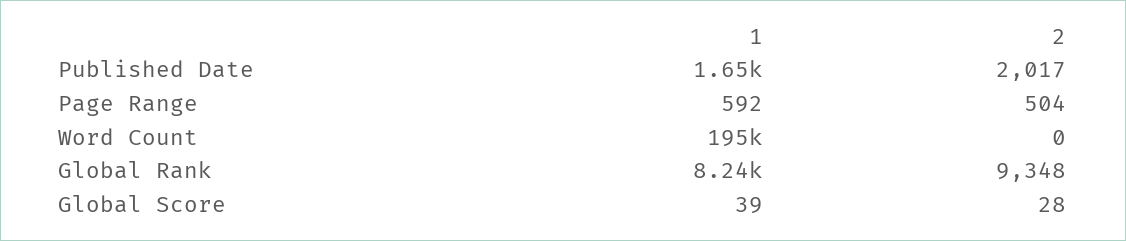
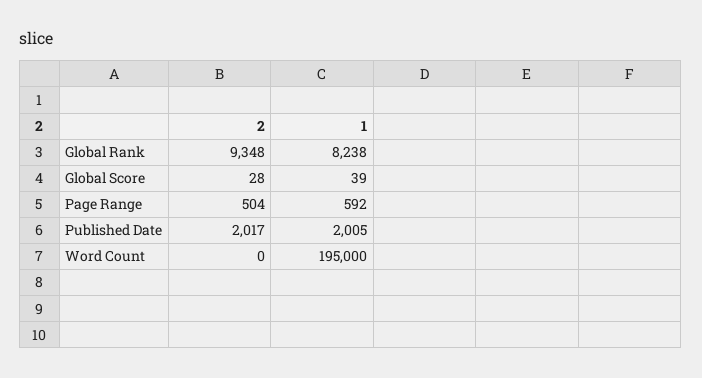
  {
    "1": {
-     "Published Date": 1650,
+     "Published Date": 2005,
      "Page Range": 592,
      "Word Count": 195000,
      "Global Rank": 8238,
      "Global Score": 39
    },
    "2": {
      "Published Date": 2017,
      "Page Range": 504,
      "Word Count": 0,
      "Global Rank": 9348,
      "Global Score": 28
    }
  }

